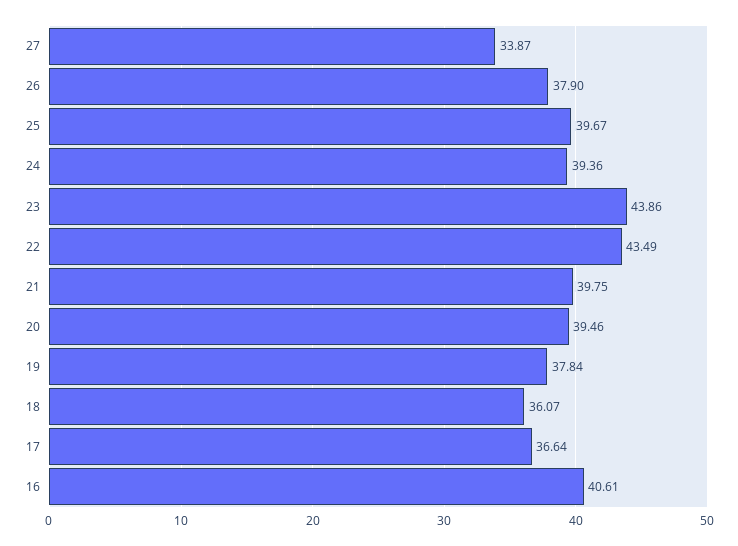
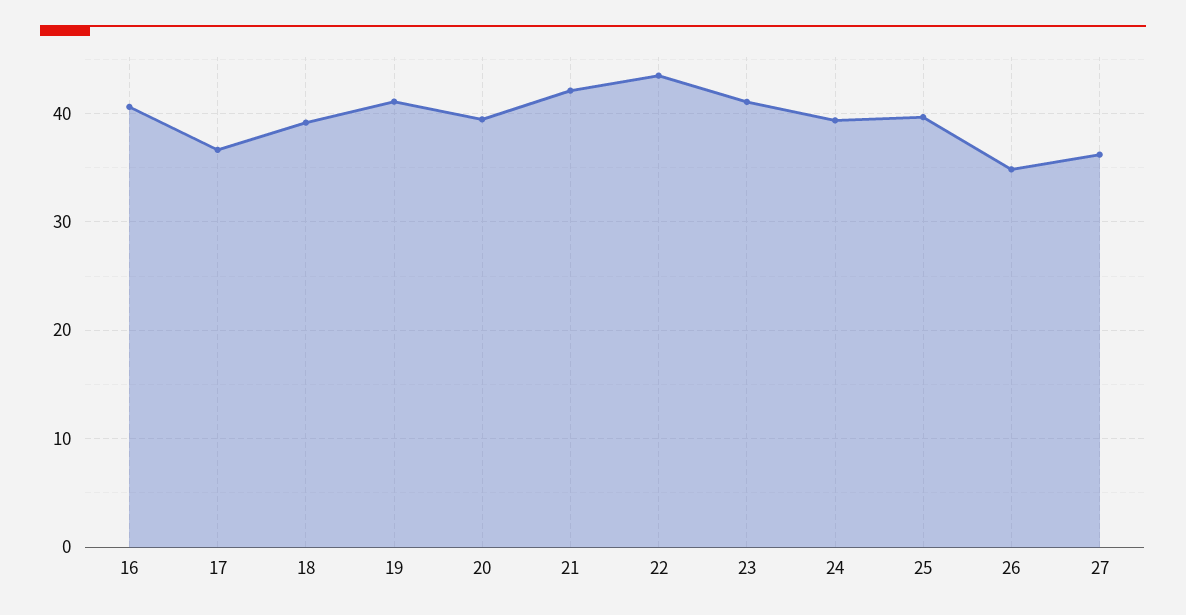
  {
-   "27": 33.87,
+   "27": 36,
-   "26": 37.9,
+   "26": 35,
    "25": 39.67,
    "24": 39.36,
-   "23": 43.86,
+   "23": 41,
    "22": 43.49,
-   "21": 39.75,
+   "21": 42,
    "20": 39.46,
-   "19": 37.84,
+   "19": 41,
-   "18": 36.07,
+   "18": 39,
    "17": 36.64,
    "16": 40.61
  }

